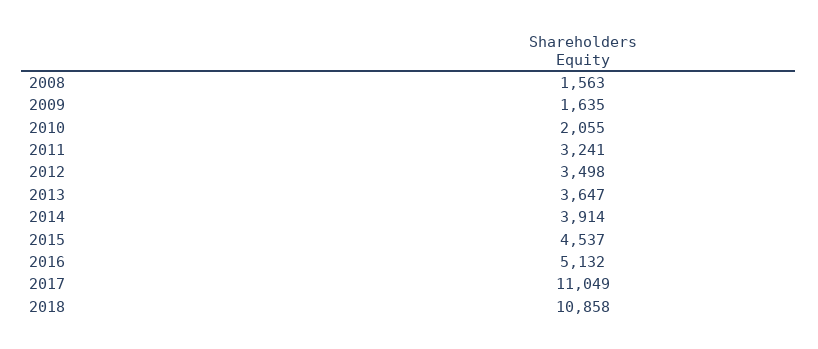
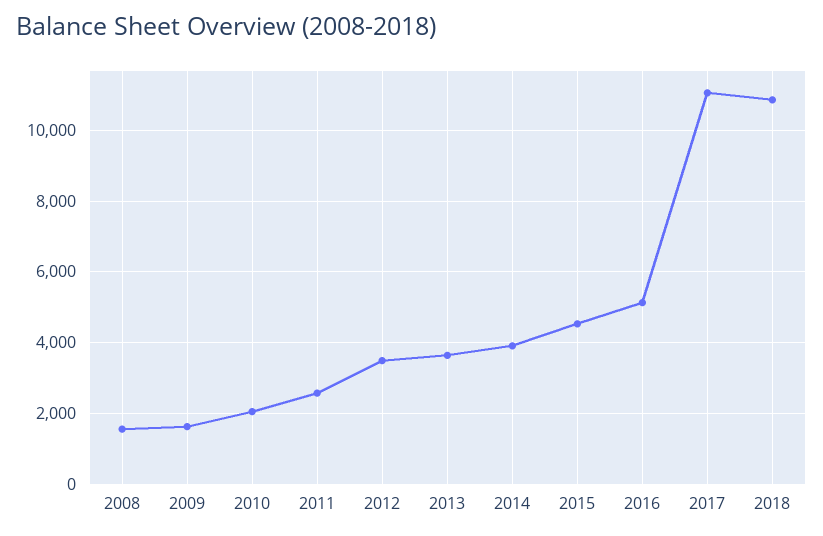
  {
    "2008": 1563,
    "2009": 1635,
    "2010": 2055,
-   "2011": 3241,
+   "2011": 2600,
    "2012": 3498,
    "2013": 3647,
    "2014": 3914,
    "2015": 4537,
    "2016": 5132,
    "2017": 11049,
    "2018": 10858
  }

